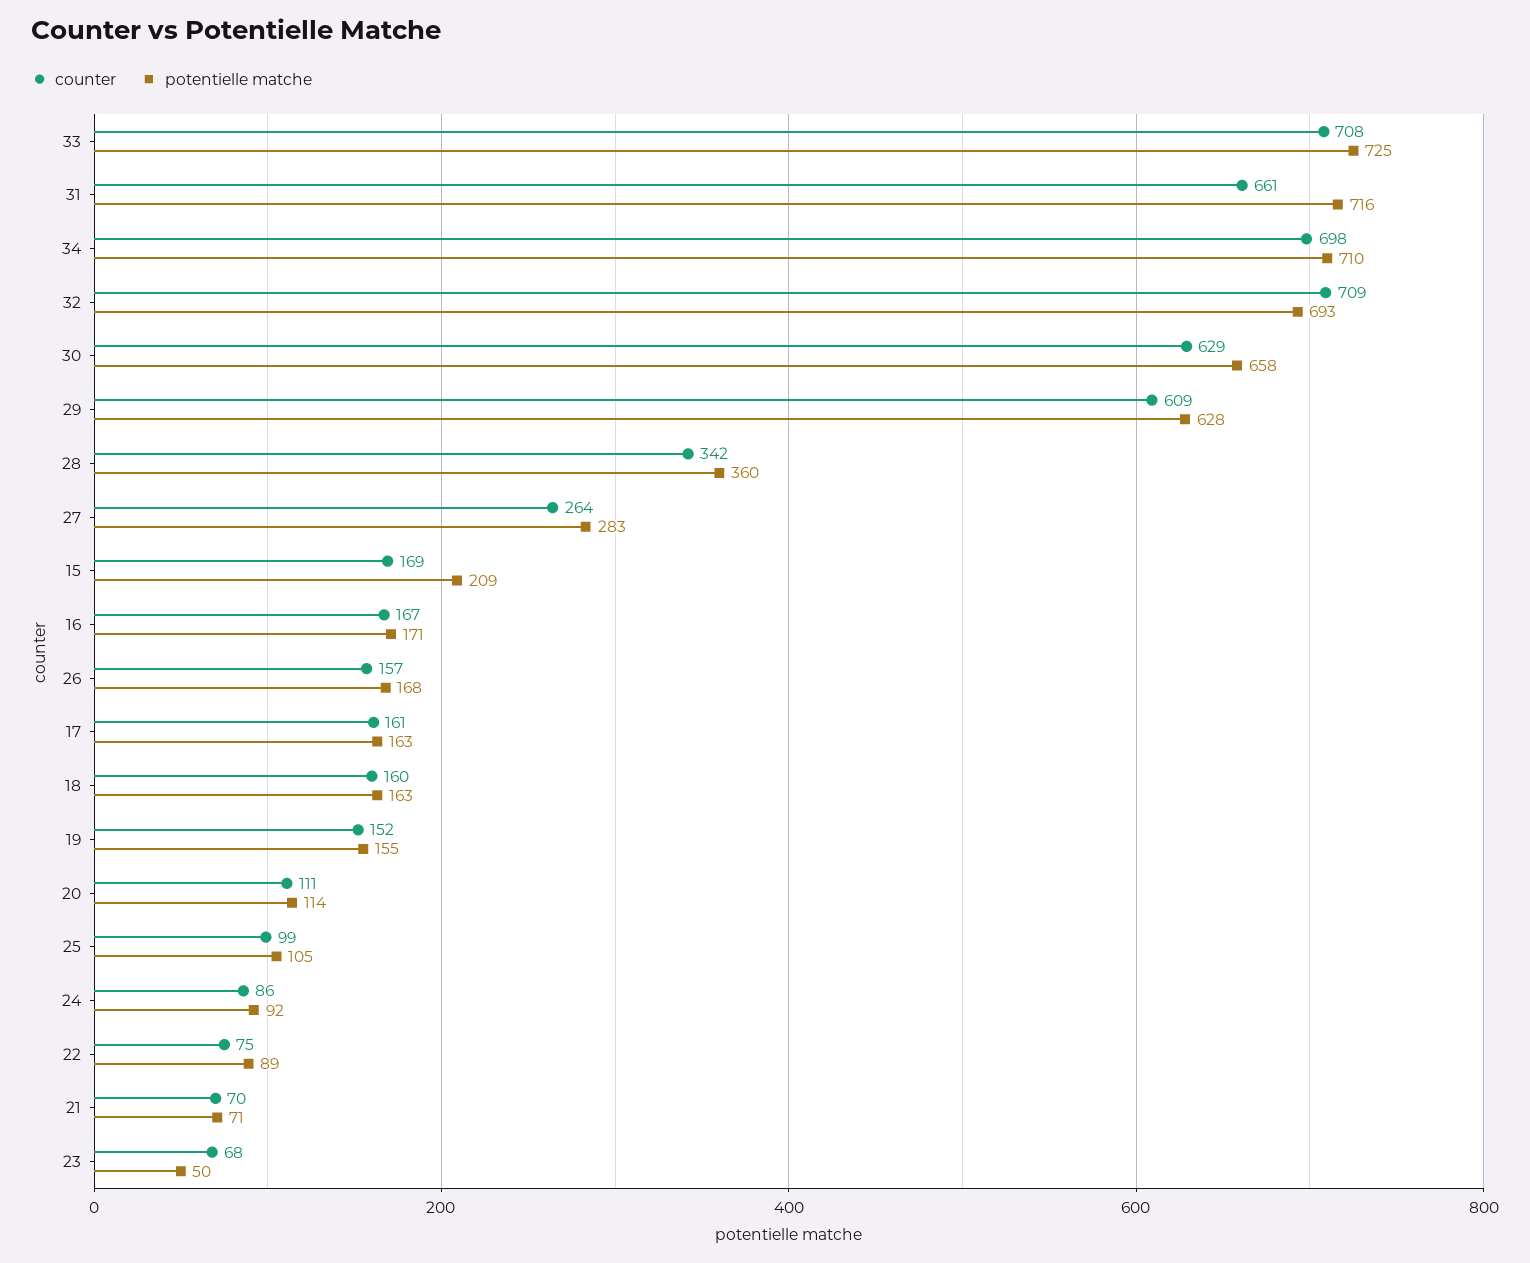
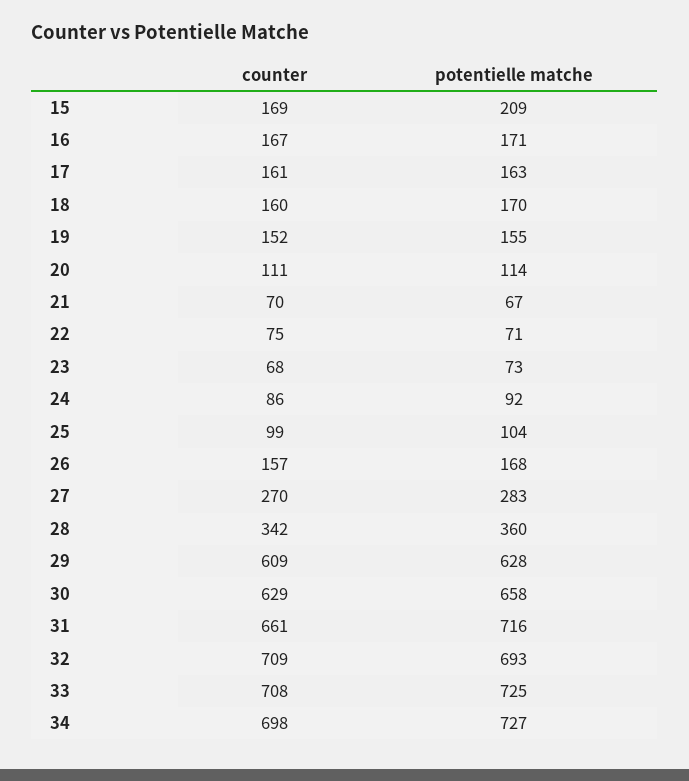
  {
    "counter": {
      "33": 708,
      "31": 661,
      "34": 698,
      "32": 709,
      "30": 629,
      "29": 609,
      "28": 342,
-     "27": 264,
+     "27": 270,
      "15": 169,
      "16": 167,
      "26": 157,
      "17": 161,
      "18": 160,
      "19": 152,
      "20": 111,
      "25": 99,
      "24": 86,
      "22": 75,
      "21": 70,
      "23": 68
    },
    "potentielle matche": {
      "33": 725,
      "31": 716,
-     "34": 710,
+     "34": 727,
      "32": 693,
      "30": 658,
      "29": 628,
      "28": 360,
      "27": 283,
      "15": 209,
      "16": 171,
      "26": 168,
      "17": 163,
-     "18": 163,
+     "18": 170,
      "19": 155,
      "20": 114,
-     "25": 105,
+     "25": 104,
      "24": 92,
-     "22": 89,
+     "22": 71,
-     "21": 71,
+     "21": 67,
-     "23": 50
+     "23": 73
    }
  }

